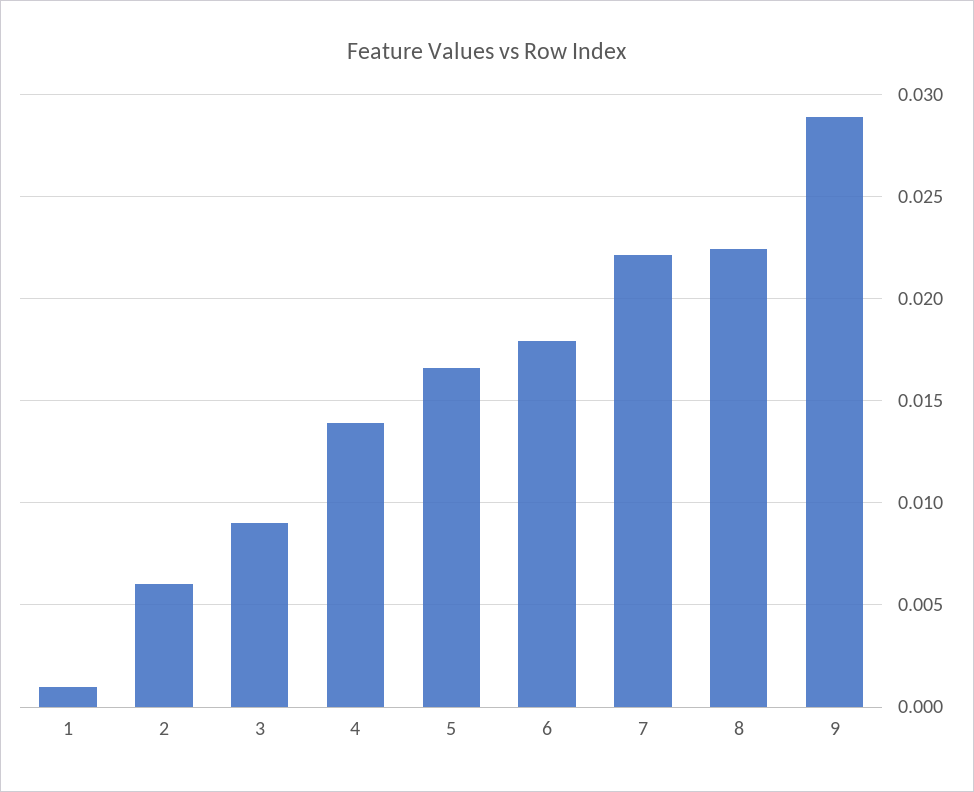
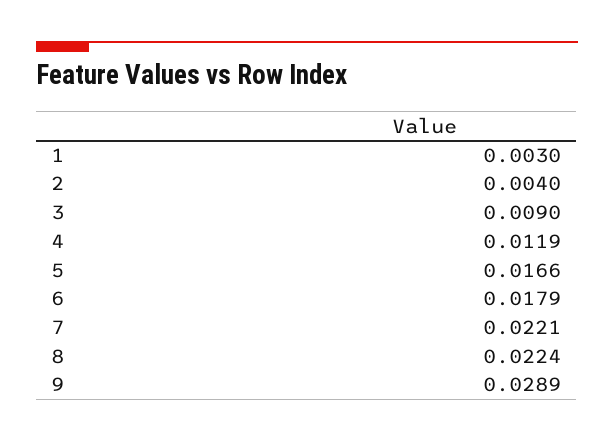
  {
-   "1": 0.001,
+   "1": 0.003,
-   "2": 0.006,
+   "2": 0.004,
    "3": 0.009,
-   "4": 0.014,
+   "4": 0.0119,
    "5": 0.0166,
    "6": 0.0179,
    "7": 0.0221,
    "8": 0.0224,
    "9": 0.0289
  }

